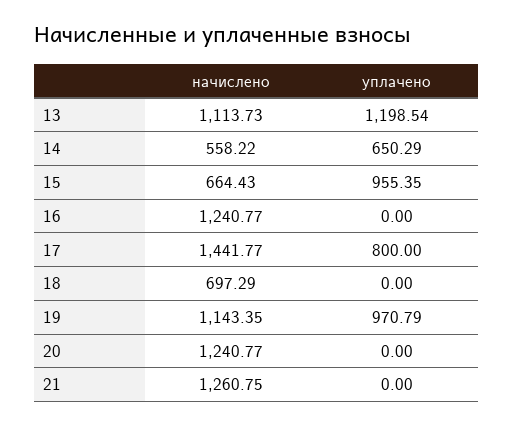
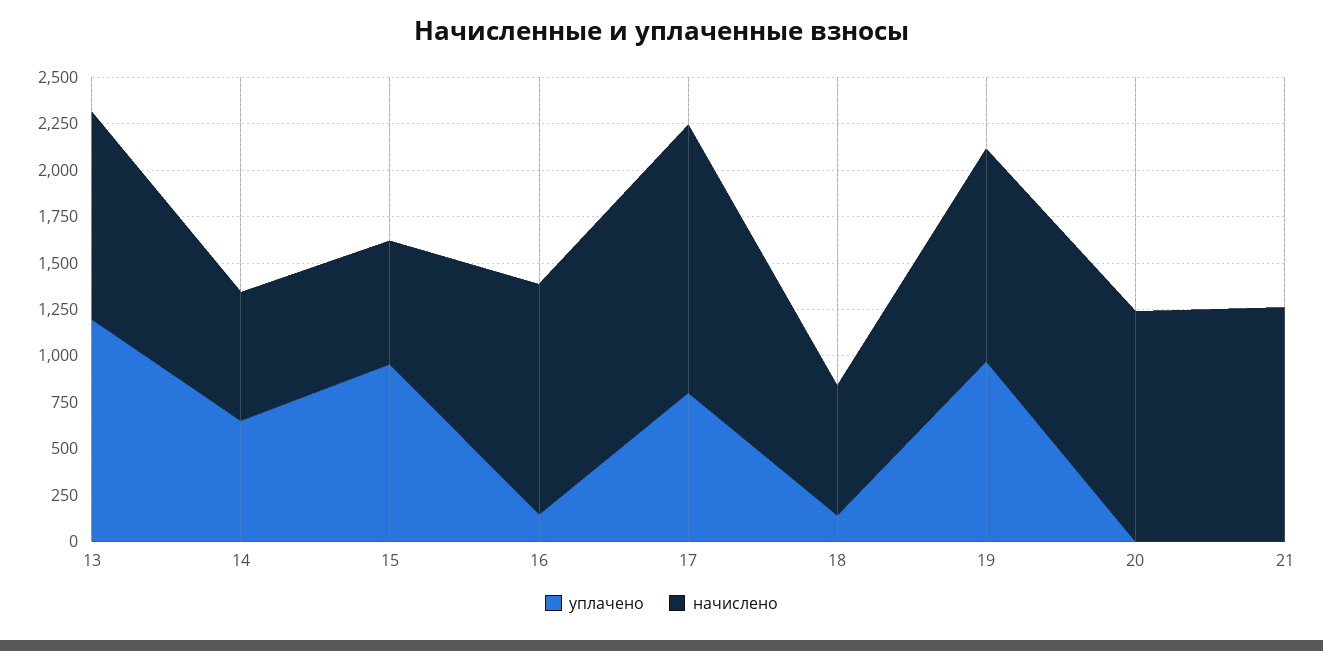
  {
    "начислено": {
      "13": 1113.73,
-     "14": 558.22,
+     "14": 700,
      "15": 664.43,
      "16": 1240.77,
      "17": 1441.77,
      "18": 697.29,
      "19": 1143.35,
      "20": 1240.77,
      "21": 1260.75
    },
    "уплачено": {
      "13": 1198.54,
      "14": 650.29,
      "15": 955.35,
-     "16": 0,
+     "16": 150,
      "17": 800,
-     "18": 0,
+     "18": 150,
      "19": 970.79,
      "20": 0,
      "21": 0
    }
  }

